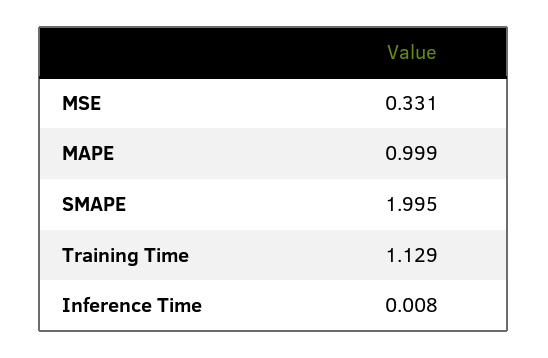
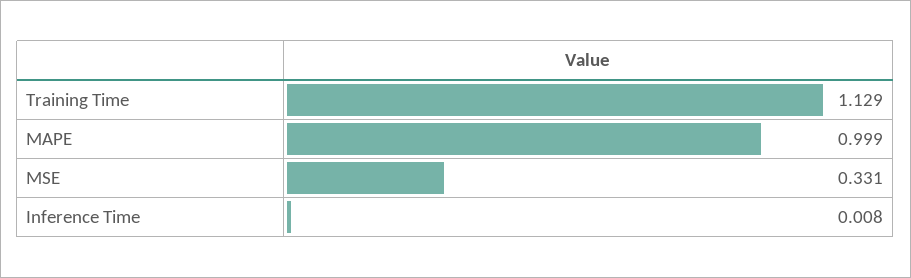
  {
    "MSE": 0.331,
    "MAPE": 0.999,
-   "SMAPE": 1.995,
    "Training Time": 1.129,
    "Inference Time": 0.008
  }

